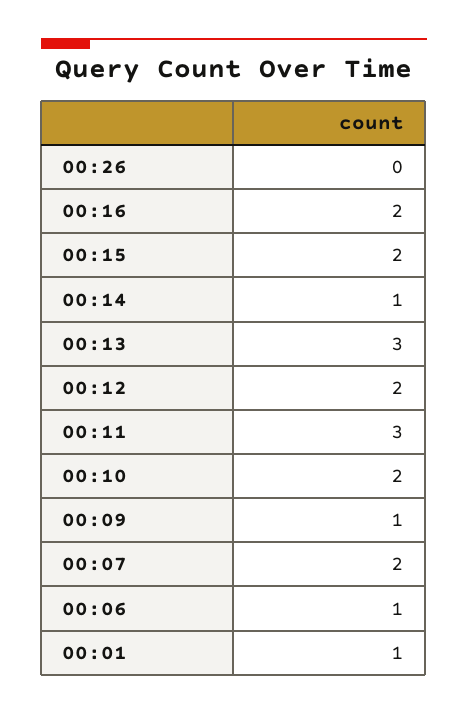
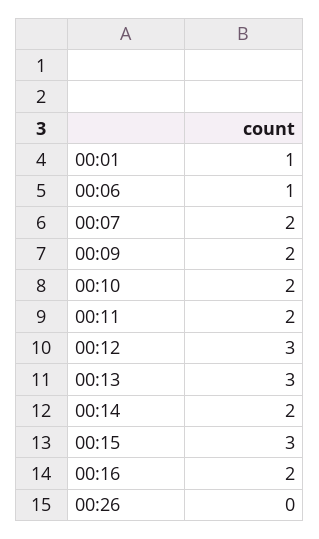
  {
    "00:26": 0,
    "00:16": 2,
-   "00:15": 2,
+   "00:15": 3,
-   "00:14": 1,
+   "00:14": 2,
    "00:13": 3,
-   "00:12": 2,
+   "00:12": 3,
-   "00:11": 3,
+   "00:11": 2,
    "00:10": 2,
-   "00:09": 1,
+   "00:09": 2,
    "00:07": 2,
    "00:06": 1,
    "00:01": 1
  }

